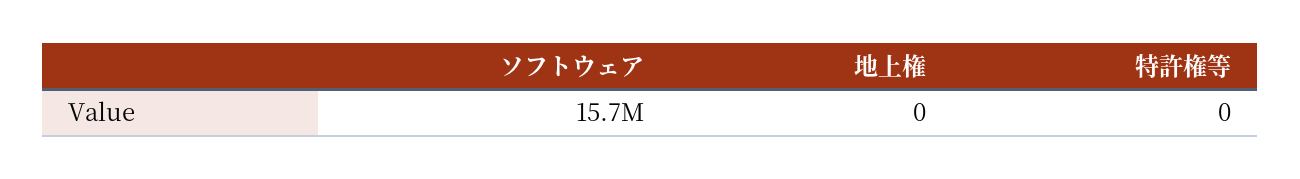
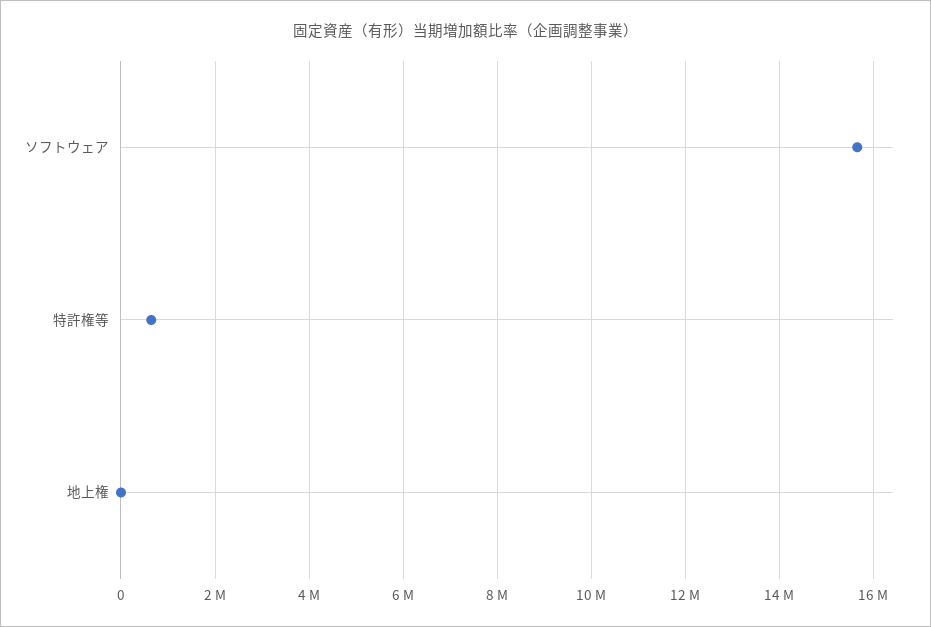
  {
    "ソフトウェア": 15700000,
    "地上権": 0,
-   "特許権等": 0
+   "特許権等": 600000
  }

